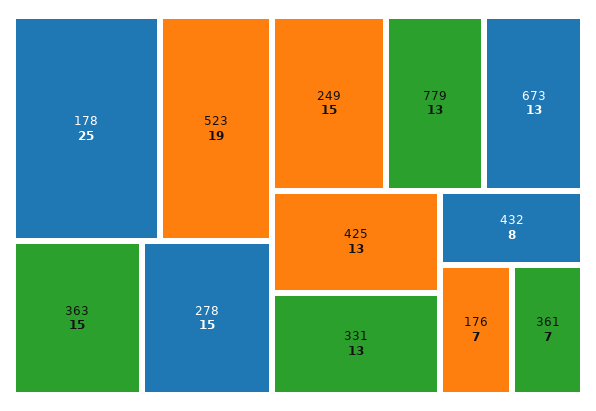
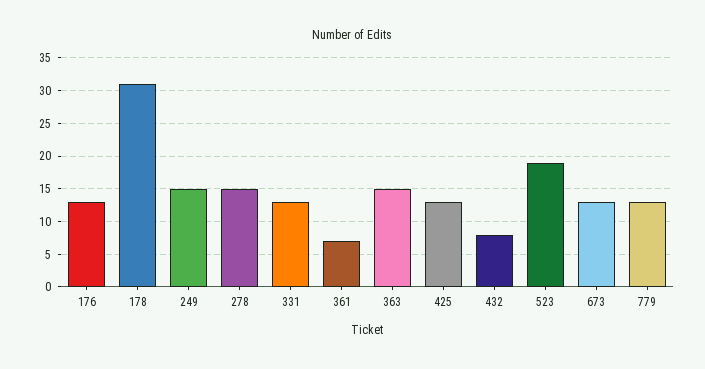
  {
-   "178": 25,
+   "178": 31,
    "523": 19,
    "363": 15,
    "278": 15,
    "249": 15,
    "779": 13,
    "673": 13,
    "425": 13,
    "331": 13,
    "432": 8,
-   "176": 7,
+   "176": 13,
    "361": 7
  }

